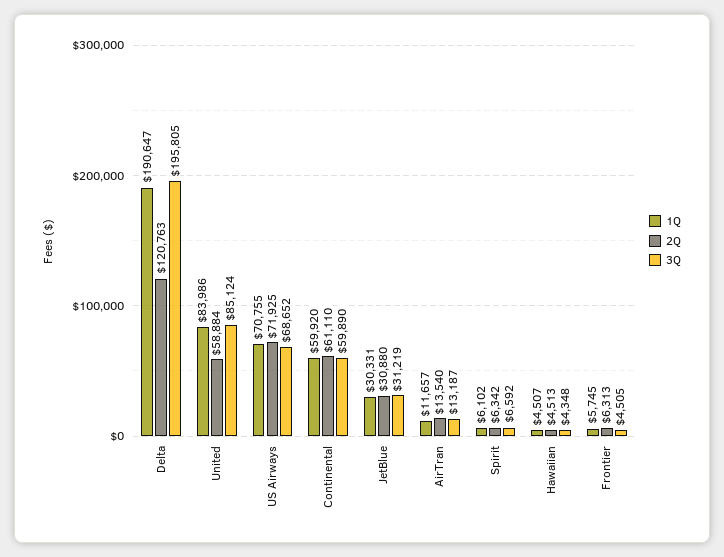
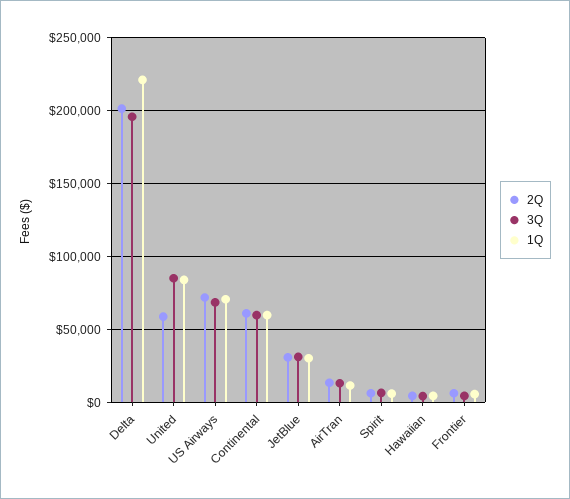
  {
    "1Q": {
-     "Delta": 190647,
+     "Delta": 220000,
      "United": 83986,
      "US Airways": 70755,
      "Continental": 59920,
      "JetBlue": 30331,
      "AirTran": 11657,
      "Spirit": 6102,
      "Hawaiian": 4507,
      "Frontier": 5745
    },
    "2Q": {
-     "Delta": 120763,
+     "Delta": 200000,
      "United": 58884,
      "US Airways": 71925,
      "Continental": 61110,
      "JetBlue": 30880,
      "AirTran": 13540,
      "Spirit": 6342,
      "Hawaiian": 4513,
      "Frontier": 6313
    },
    "3Q": {
      "Delta": 195805,
      "United": 85124,
      "US Airways": 68652,
      "Continental": 59890,
      "JetBlue": 31219,
      "AirTran": 13187,
      "Spirit": 6592,
      "Hawaiian": 4348,
      "Frontier": 4505
    }
  }

